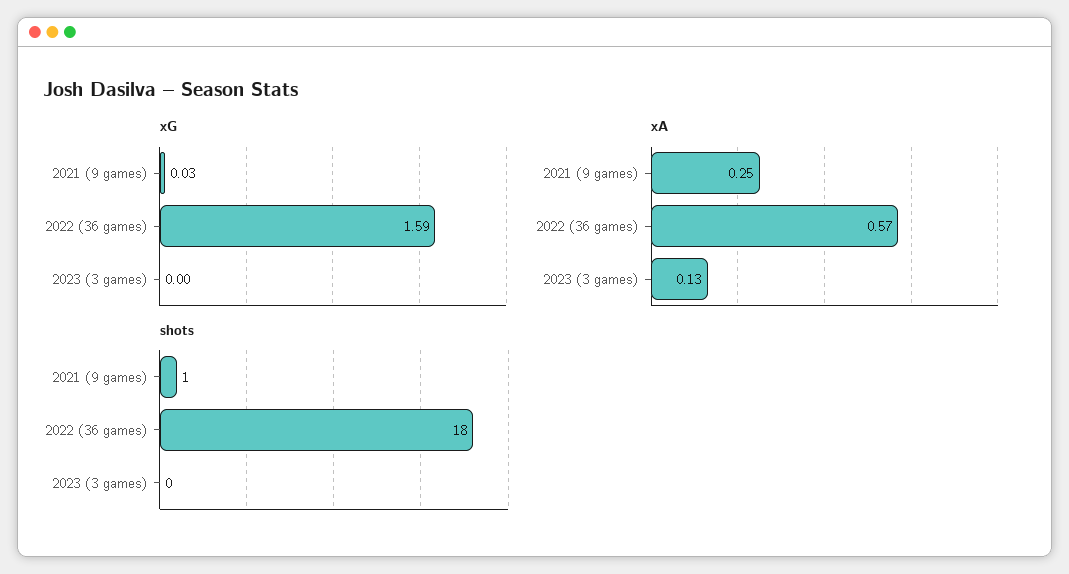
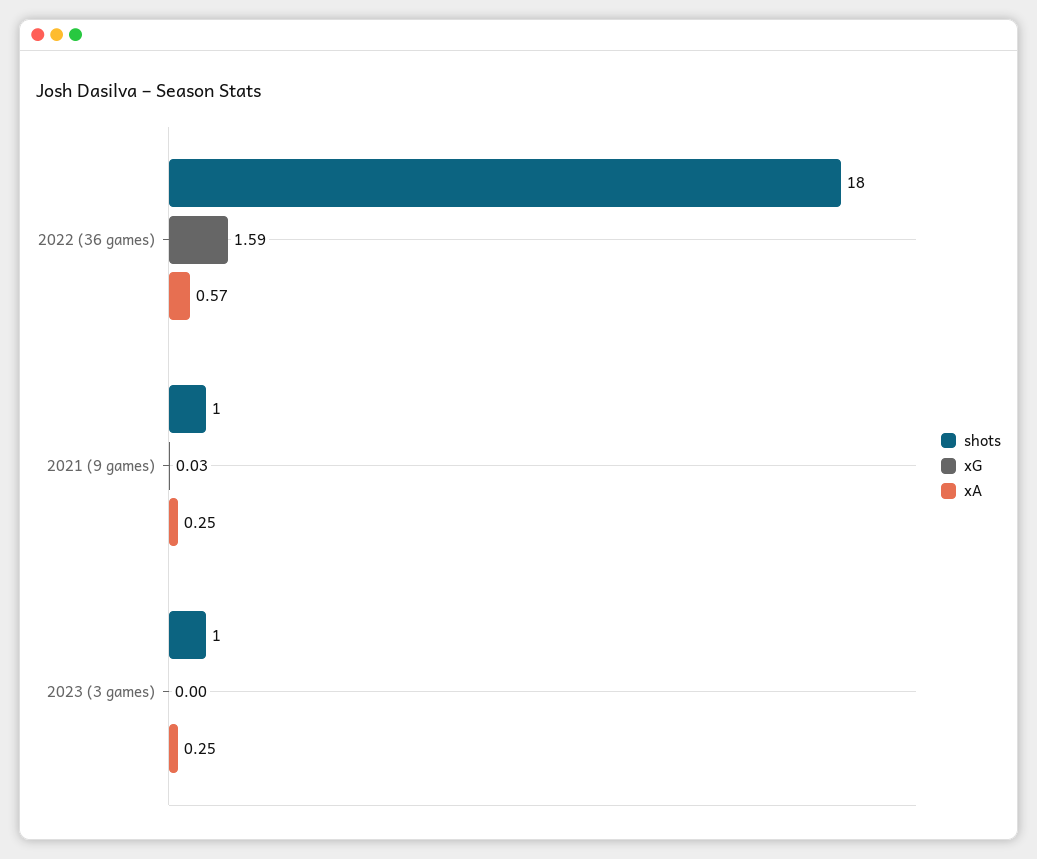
  {
    "xG": {
      "2021 (9 games)": 0.03,
      "2022 (36 games)": 1.59,
      "2023 (3 games)": 0
    },
    "xA": {
      "2021 (9 games)": 0.25,
      "2022 (36 games)": 0.57,
-     "2023 (3 games)": 0.13
+     "2023 (3 games)": 0.25
    },
    "shots": {
      "2021 (9 games)": 1,
      "2022 (36 games)": 18,
-     "2023 (3 games)": 0
+     "2023 (3 games)": 1
    }
  }

